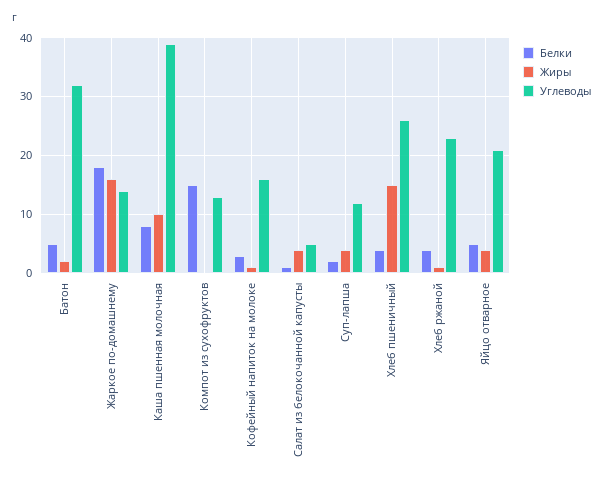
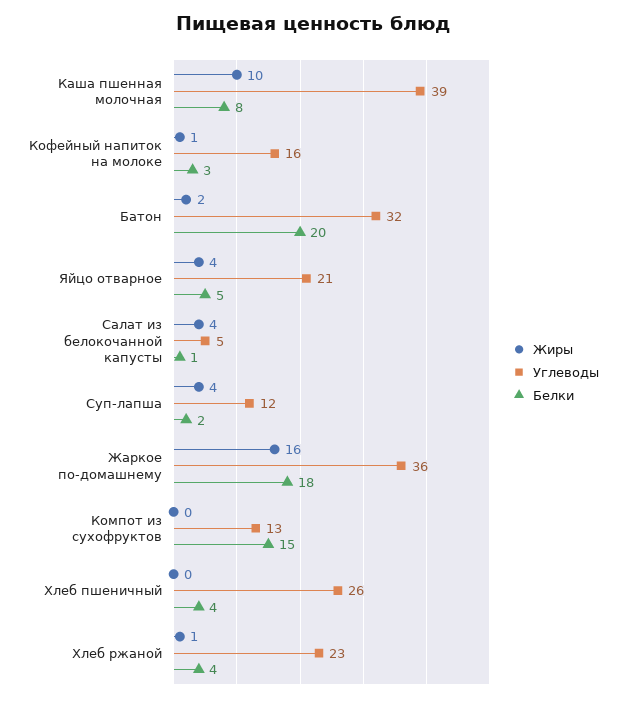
  {
    "Белки": {
-     "Батон": 5,
+     "Батон": 20,
      "Жаркое по-домашнему": 18,
      "Каша пшенная молочная": 8,
      "Компот из сухофруктов": 15,
      "Кофейный напиток на молоке": 3,
      "Салат из белокочанной капусты": 1,
      "Суп-лапша": 2,
      "Хлеб пшеничный": 4,
      "Хлеб ржаной": 4,
      "Яйцо отварное": 5
    },
    "Жиры": {
      "Батон": 2,
      "Жаркое по-домашнему": 16,
      "Каша пшенная молочная": 10,
      "Компот из сухофруктов": 0,
      "Кофейный напиток на молоке": 1,
      "Салат из белокочанной капусты": 4,
      "Суп-лапша": 4,
-     "Хлеб пшеничный": 15,
+     "Хлеб пшеничный": 0,
      "Хлеб ржаной": 1,
      "Яйцо отварное": 4
    },
    "Углеводы": {
      "Батон": 32,
-     "Жаркое по-домашнему": 15,
+     "Жаркое по-домашнему": 36,
      "Каша пшенная молочная": 39,
      "Компот из сухофруктов": 13,
      "Кофейный напиток на молоке": 16,
      "Салат из белокочанной капусты": 5,
      "Суп-лапша": 12,
      "Хлеб пшеничный": 26,
      "Хлеб ржаной": 23,
      "Яйцо отварное": 21
    }
  }

